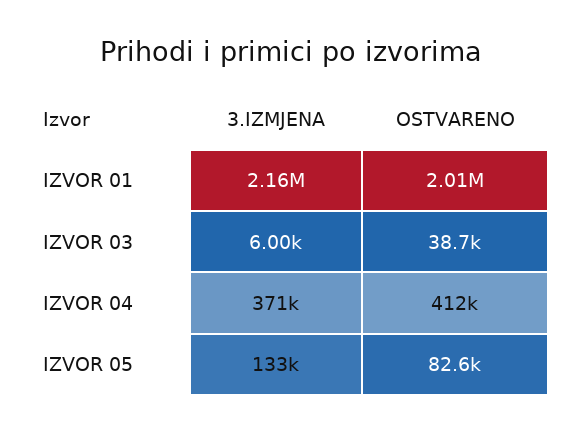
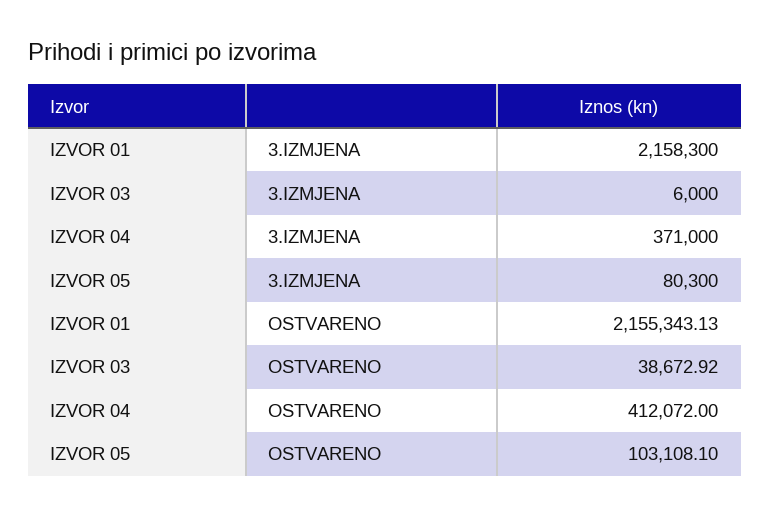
  {
    "3.IZMJENA": {
      "IZVOR 01": 2158300,
      "IZVOR 03": 6000,
      "IZVOR 04": 371000,
-     "IZVOR 05": 133000
+     "IZVOR 05": 80300
    },
    "OSTVARENO": {
-     "IZVOR 01": 2010000,
+     "IZVOR 01": 2155343.13,
      "IZVOR 03": 38672.92,
      "IZVOR 04": 412072,
-     "IZVOR 05": 82600
+     "IZVOR 05": 103108.1
    }
  }

